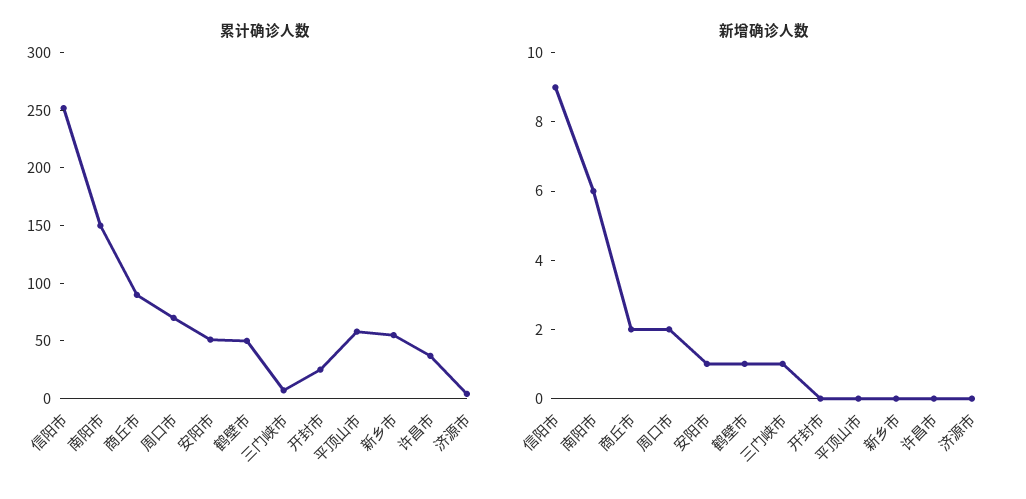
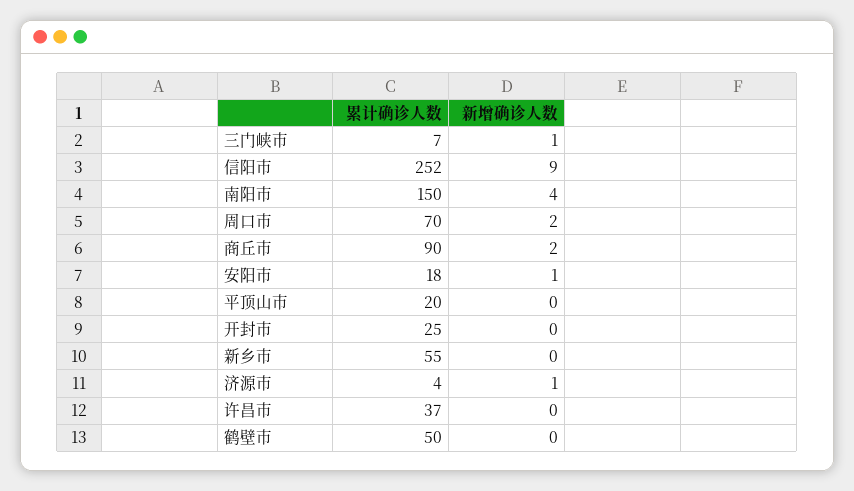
  {
    "累计确诊人数": {
      "信阳市": 252,
      "南阳市": 150,
      "商丘市": 90,
      "周口市": 70,
-     "安阳市": 50,
+     "安阳市": 18,
      "鹤壁市": 50,
      "三门峡市": 7,
      "开封市": 25,
-     "平顶山市": 60,
+     "平顶山市": 20,
      "新乡市": 55,
      "许昌市": 37,
      "济源市": 4
    },
    "新增确诊人数": {
      "信阳市": 9,
-     "南阳市": 6,
+     "南阳市": 4,
      "商丘市": 2,
      "周口市": 2,
      "安阳市": 1,
-     "鹤壁市": 1,
+     "鹤壁市": 0,
      "三门峡市": 1,
      "开封市": 0,
      "平顶山市": 0,
      "新乡市": 0,
      "许昌市": 0,
-     "济源市": 0
+     "济源市": 1
    }
  }

